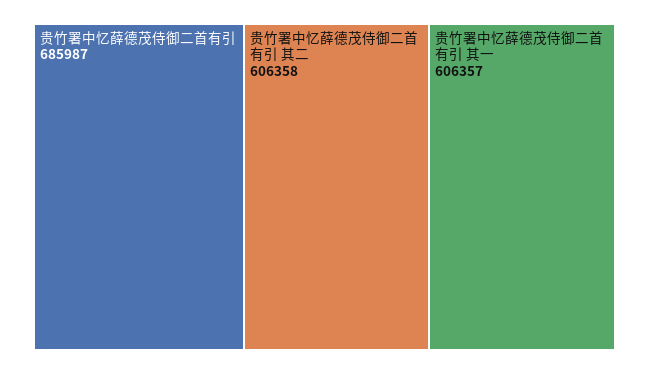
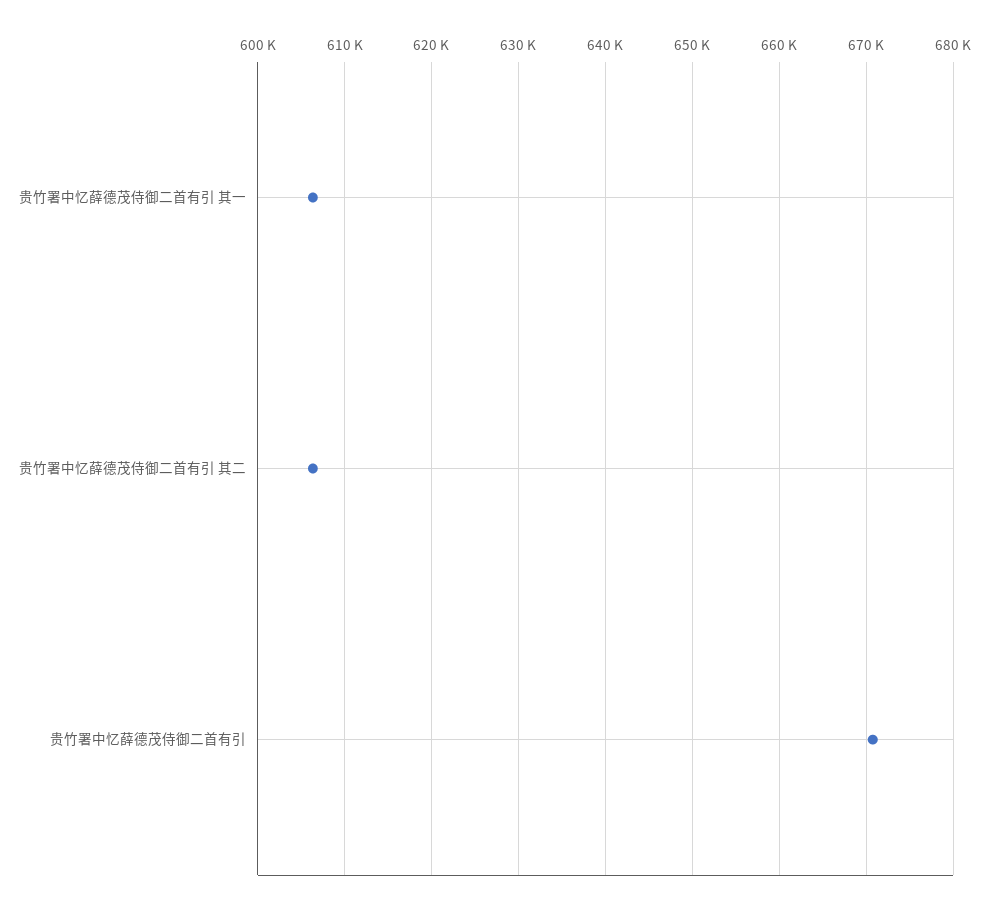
  {
-   "贵竹署中忆薛德茂侍御二首有引": 685987,
+   "贵竹署中忆薛德茂侍御二首有引": 671000,
    "贵竹署中忆薛德茂侍御二首有引 其二": 606358,
    "贵竹署中忆薛德茂侍御二首有引 其一": 606357
  }

